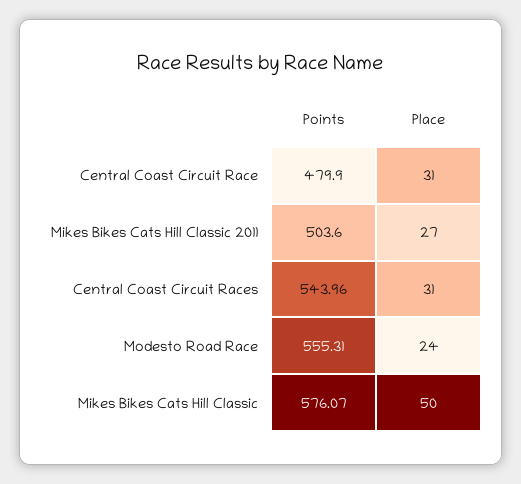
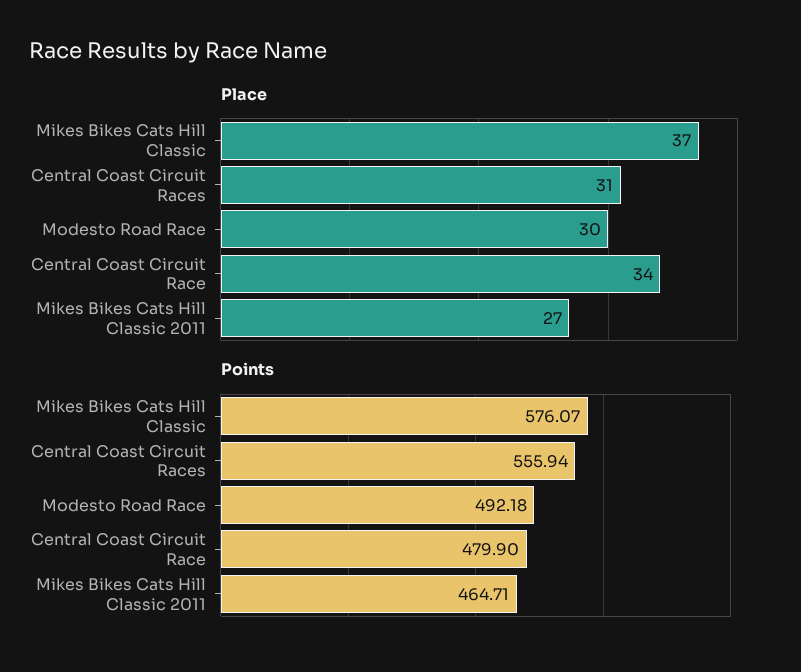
  {
    "Points": {
      "Central Coast Circuit Race": 479.9,
-     "Mikes Bikes Cats Hill Classic 2011": 503.6,
+     "Mikes Bikes Cats Hill Classic 2011": 464.71,
-     "Central Coast Circuit Races": 543.96,
+     "Central Coast Circuit Races": 555.94,
-     "Modesto Road Race": 555.31,
+     "Modesto Road Race": 492.18,
      "Mikes Bikes Cats Hill Classic": 576.07
    },
    "Place": {
-     "Central Coast Circuit Race": 31,
+     "Central Coast Circuit Race": 34,
      "Mikes Bikes Cats Hill Classic 2011": 27,
      "Central Coast Circuit Races": 31,
-     "Modesto Road Race": 24,
+     "Modesto Road Race": 30,
-     "Mikes Bikes Cats Hill Classic": 50
+     "Mikes Bikes Cats Hill Classic": 37
    }
  }

